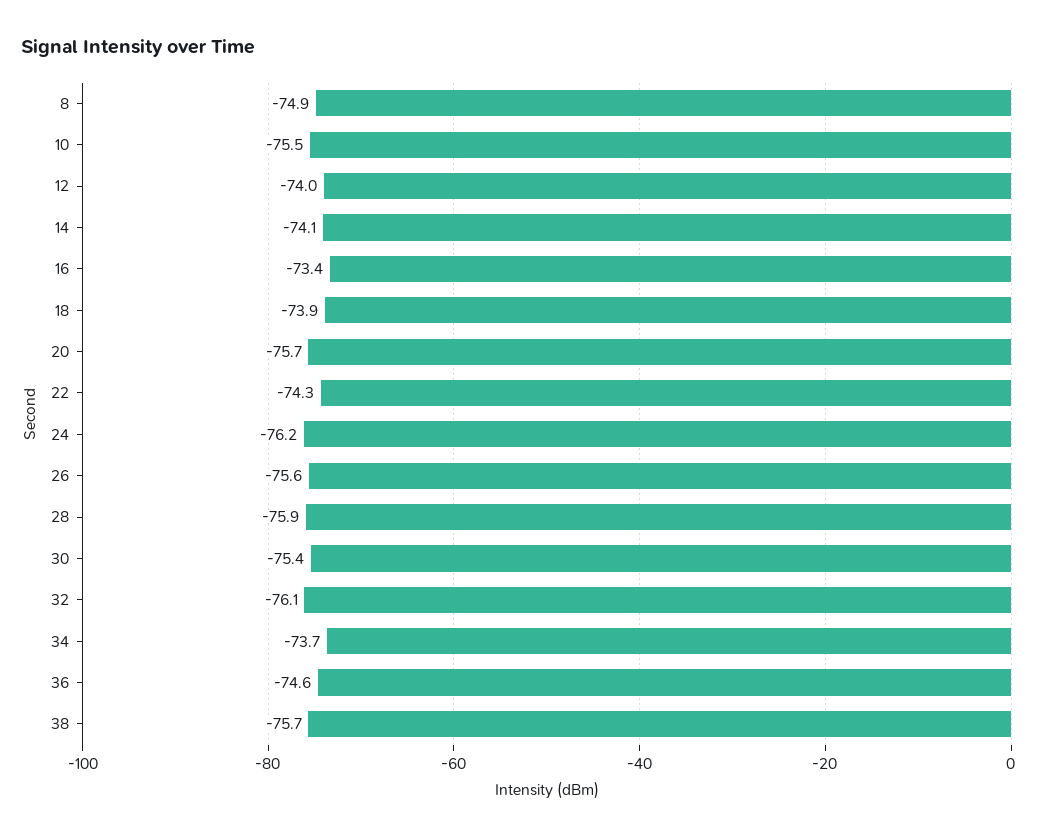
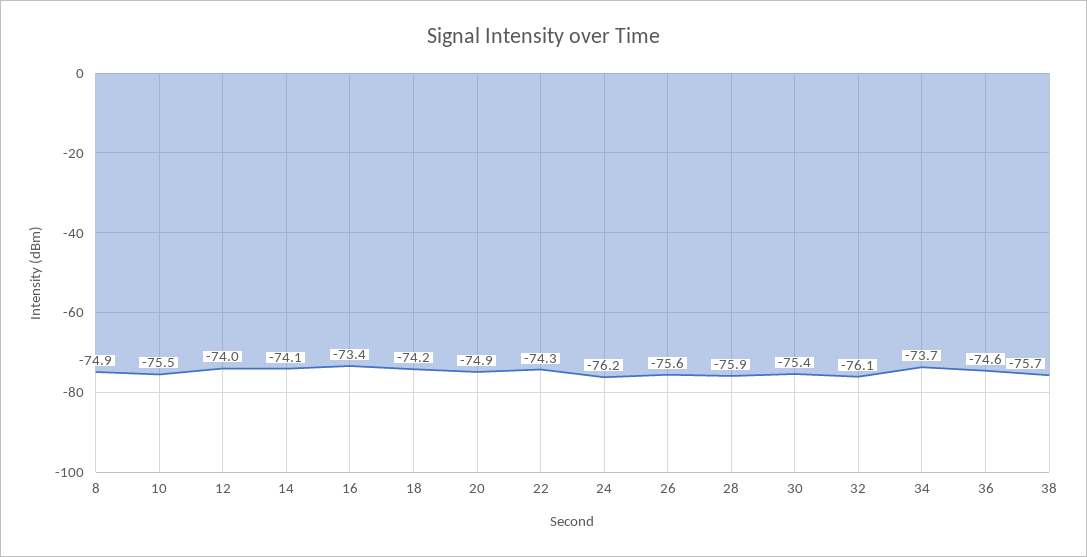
  {
    "8": -74.9,
    "10": -75.5,
    "12": -74,
    "14": -74.1,
    "16": -73.4,
-   "18": -73.9,
+   "18": -74.2,
-   "20": -75.7,
+   "20": -74.9,
    "22": -74.3,
    "24": -76.2,
    "26": -75.6,
    "28": -75.9,
    "30": -75.4,
    "32": -76.1,
    "34": -73.7,
    "36": -74.6,
    "38": -75.7
  }

